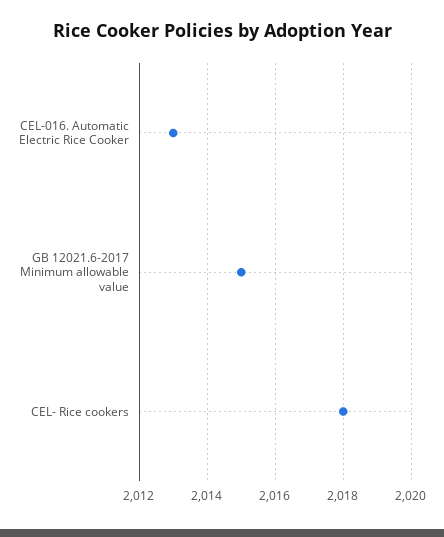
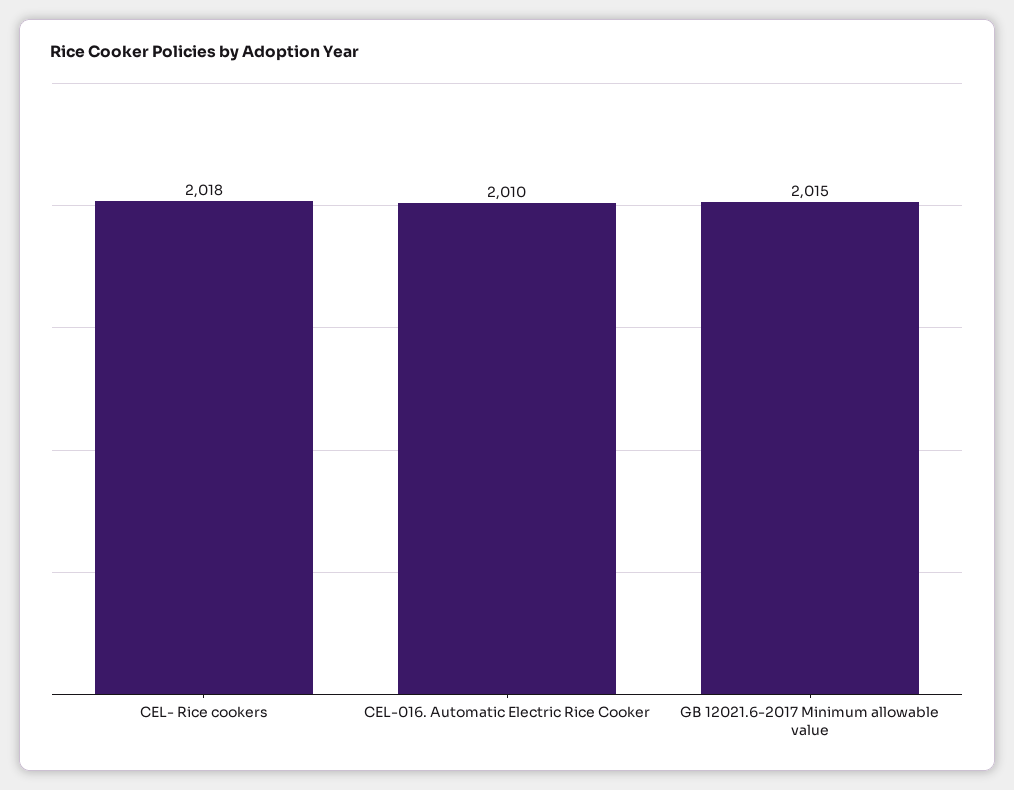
  {
-   "CEL-016. Automatic Electric Rice Cooker": 2013,
+   "CEL-016. Automatic Electric Rice Cooker": 2010,
    "GB 12021.6-2017 Minimum allowable value": 2015,
    "CEL- Rice cookers": 2018
  }

